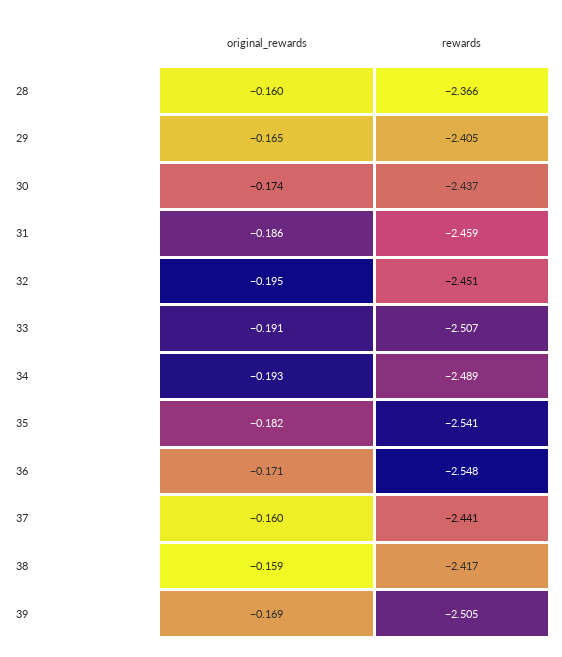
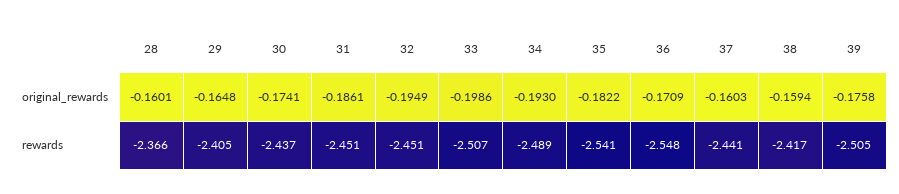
  {
    "original_rewards": {
      "28": -0.1601,
      "29": -0.1648,
      "30": -0.1741,
      "31": -0.1861,
      "32": -0.1949,
-     "33": -0.191,
+     "33": -0.1986,
      "34": -0.193,
      "35": -0.1822,
      "36": -0.1709,
      "37": -0.1603,
      "38": -0.1594,
-     "39": -0.169
+     "39": -0.1758
    },
    "rewards": {
      "28": -2.366,
      "29": -2.405,
      "30": -2.437,
-     "31": -2.459,
+     "31": -2.451,
      "32": -2.451,
      "33": -2.507,
      "34": -2.489,
      "35": -2.541,
      "36": -2.548,
      "37": -2.441,
      "38": -2.417,
      "39": -2.505
    }
  }

